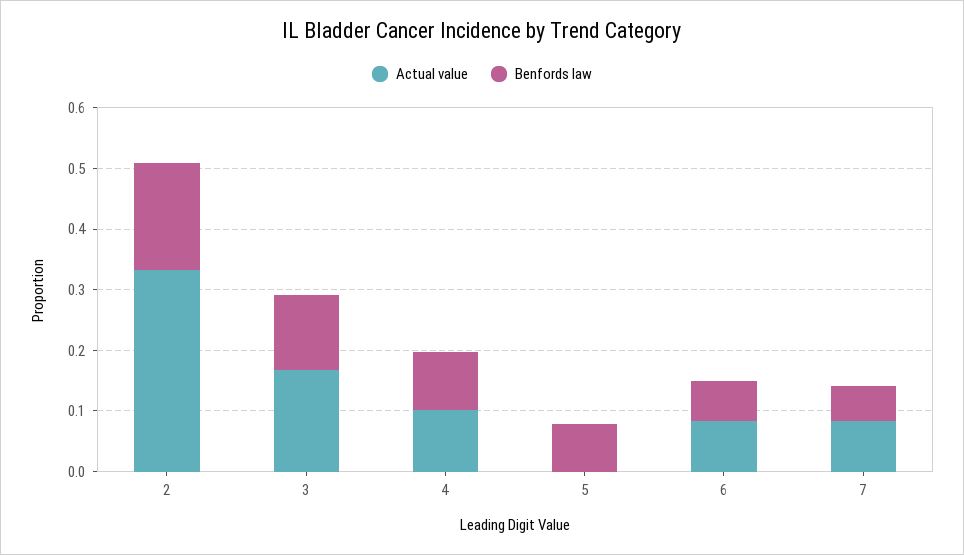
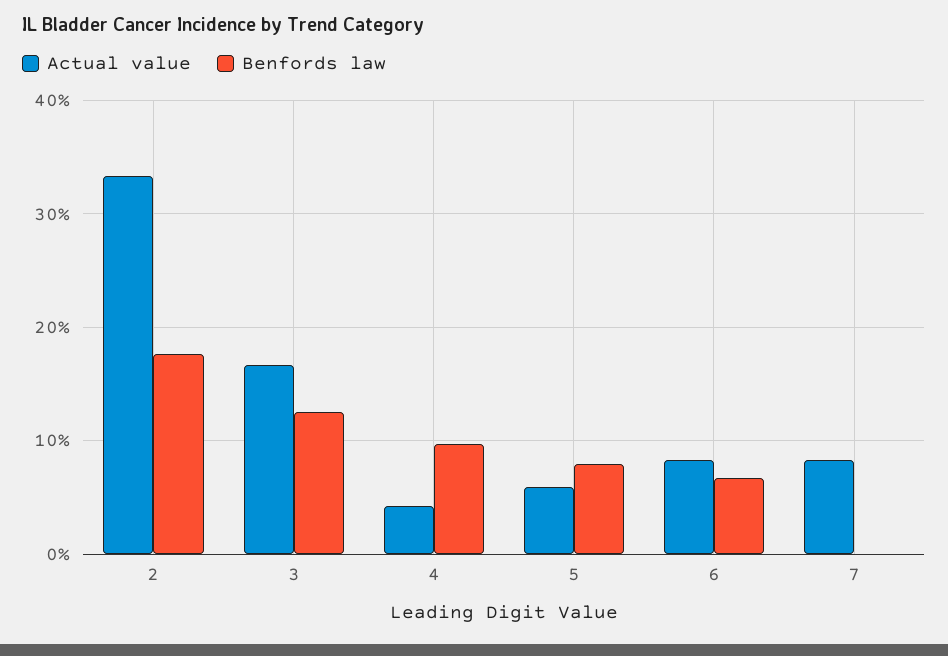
  {
    "Actual value": {
      "2": 0.33,
      "3": 0.17,
-     "4": 0.1,
+     "4": 0.04,
-     "5": 0,
+     "5": 0.06,
      "6": 0.08,
      "7": 0.08
    },
    "Benfords law": {
      "2": 0.18,
      "3": 0.13,
      "4": 0.1,
      "5": 0.08,
      "6": 0.07,
-     "7": 0.06
+     "7": 0
    }
  }

